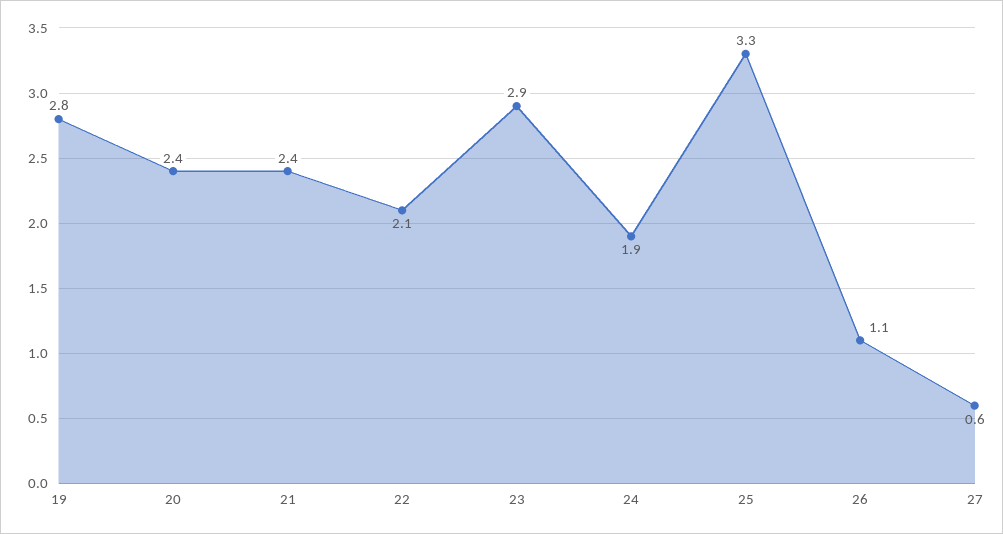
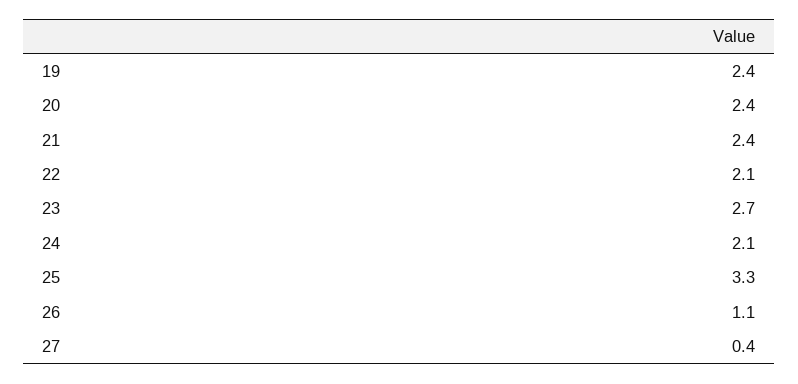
  {
-   "19": 2.8,
+   "19": 2.4,
    "20": 2.4,
    "21": 2.4,
    "22": 2.1,
-   "23": 2.9,
+   "23": 2.7,
-   "24": 1.9,
+   "24": 2.1,
    "25": 3.3,
    "26": 1.1,
-   "27": 0.6
+   "27": 0.4
  }

